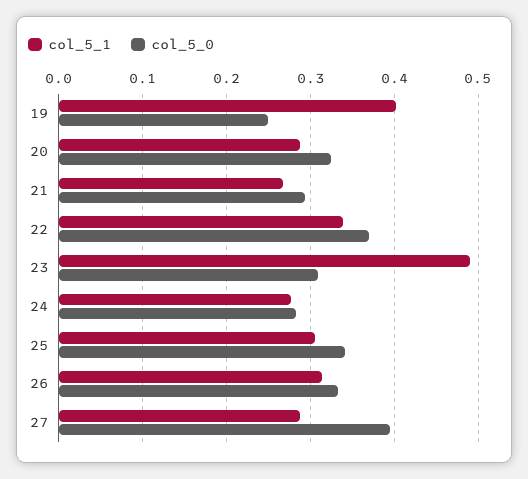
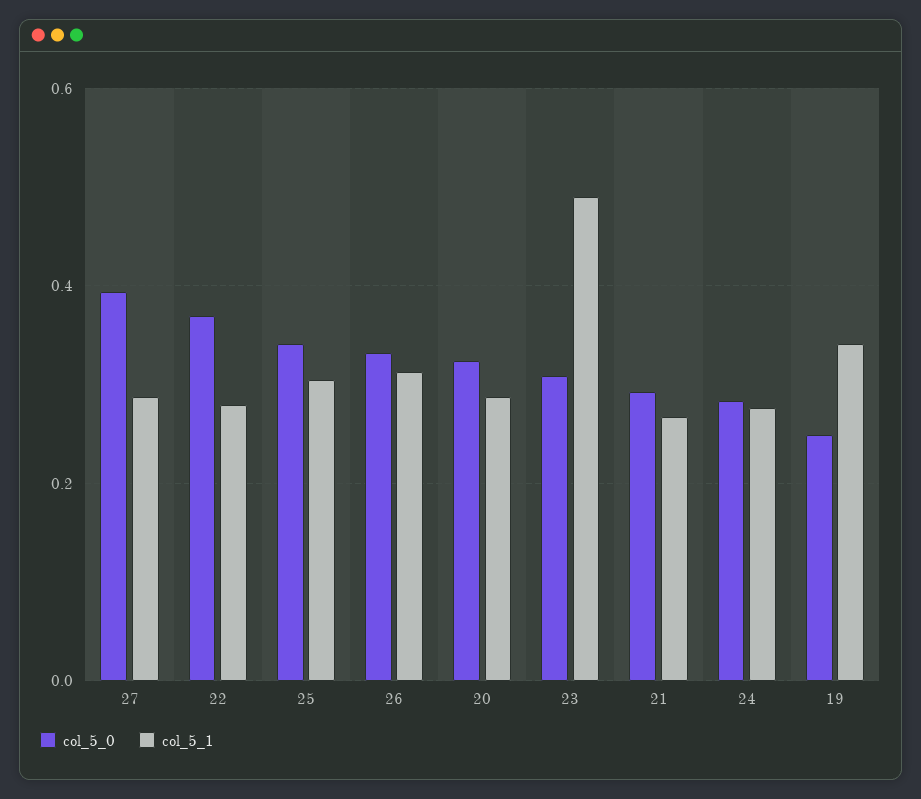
  {
    "col_5_1": {
-     "19": 0.4,
+     "19": 0.34,
      "20": 0.29,
      "21": 0.27,
-     "22": 0.34,
+     "22": 0.28,
      "23": 0.49,
      "24": 0.28,
      "25": 0.31,
      "26": 0.31,
      "27": 0.29
    },
    "col_5_0": {
      "19": 0.25,
      "20": 0.32,
      "21": 0.29,
      "22": 0.37,
      "23": 0.31,
      "24": 0.28,
      "25": 0.34,
      "26": 0.33,
      "27": 0.39
    }
  }

